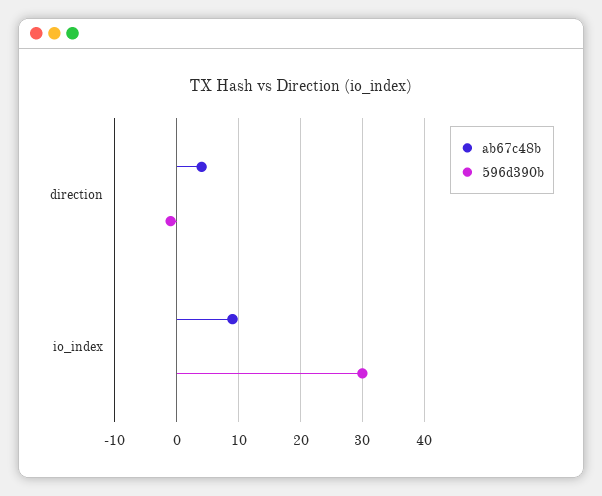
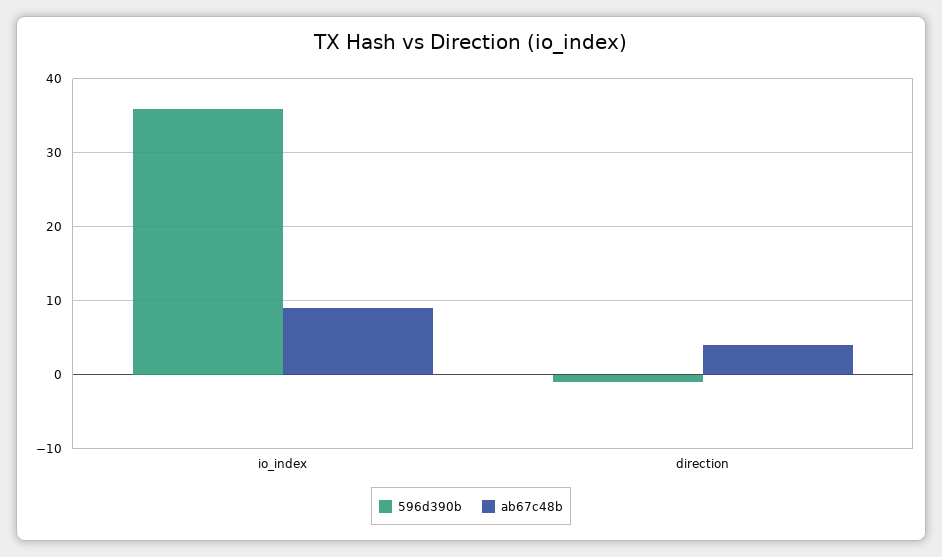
  {
    "ab67c48b": {
      "direction": 4,
      "io_index": 9
    },
    "596d390b": {
      "direction": -1,
-     "io_index": 30
+     "io_index": 36
    }
  }

